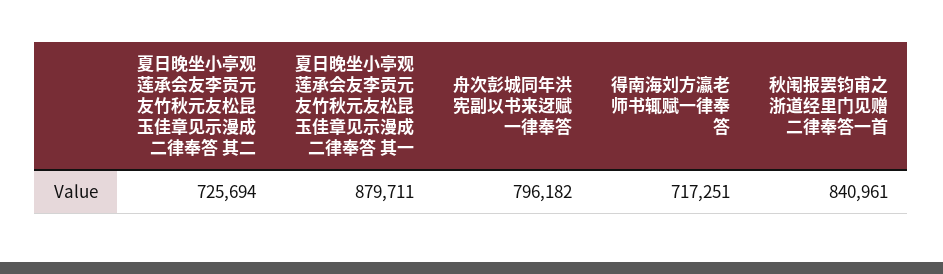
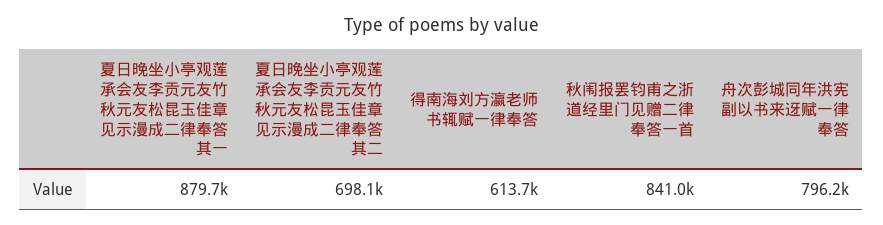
  {
-   "夏日晚坐小亭观莲承会友李贡元友竹秋元友松昆玉佳章见示漫成二律奉答 其二": 725694,
+   "夏日晚坐小亭观莲承会友李贡元友竹秋元友松昆玉佳章见示漫成二律奉答 其二": 698100,
    "夏日晚坐小亭观莲承会友李贡元友竹秋元友松昆玉佳章见示漫成二律奉答 其一": 879711,
    "舟次彭城同年洪宪副以书来迓赋一律奉答": 796182,
-   "得南海刘方瀛老师书辄赋一律奉答": 717251,
+   "得南海刘方瀛老师书辄赋一律奉答": 613700,
    "秋闱报罢钧甫之浙道经里门见赠二律奉答一首": 840961
  }

